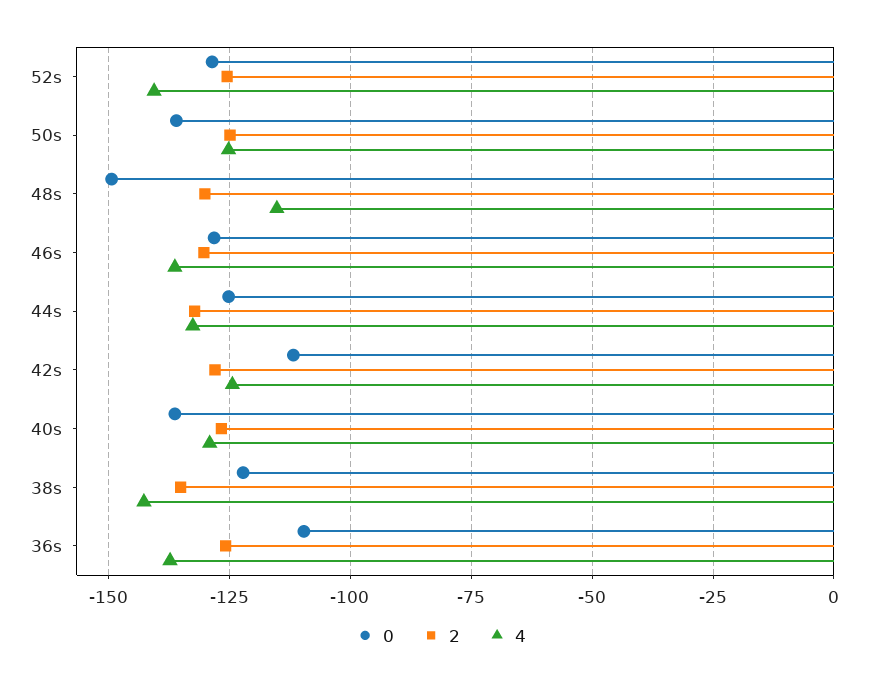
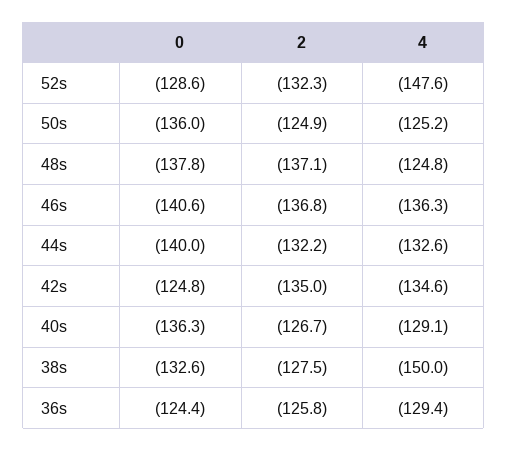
  {
    "0": {
      "52s": -128.6,
      "50s": -136,
-     "48s": -150,
+     "48s": -137.8,
-     "46s": -127.5,
+     "46s": -140.6,
-     "44s": -125,
+     "44s": -140,
-     "42s": -112.5,
+     "42s": -124.8,
      "40s": -136.3,
-     "38s": -122.5,
+     "38s": -132.6,
-     "36s": -110
+     "36s": -124.4
    },
    "2": {
-     "52s": -125,
+     "52s": -132.3,
      "50s": -124.9,
-     "48s": -130,
+     "48s": -137.1,
-     "46s": -130,
+     "46s": -136.8,
      "44s": -132.2,
-     "42s": -127.5,
+     "42s": -135,
      "40s": -126.7,
-     "38s": -135,
+     "38s": -127.5,
      "36s": -125.8
    },
    "4": {
-     "52s": -140,
+     "52s": -147.6,
      "50s": -125.2,
-     "48s": -115,
+     "48s": -124.8,
      "46s": -136.3,
      "44s": -132.6,
-     "42s": -125,
+     "42s": -134.6,
      "40s": -129.1,
-     "38s": -142.5,
+     "38s": -150,
-     "36s": -137.5
+     "36s": -129.4
    }
  }

